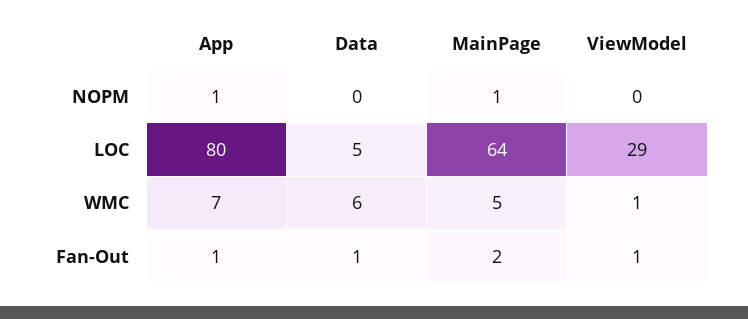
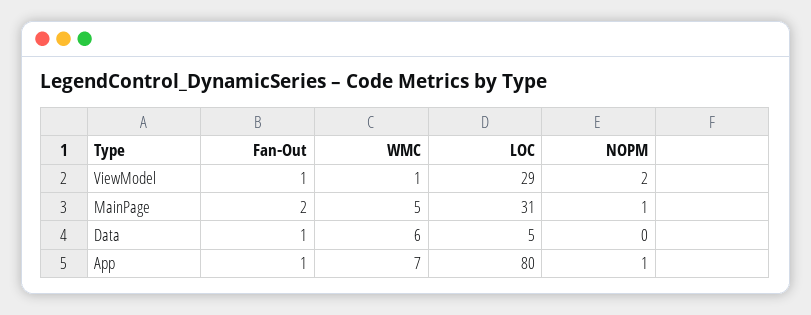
  {
    "App": {
      "NOPM": 1,
      "LOC": 80,
      "WMC": 7,
      "Fan-Out": 1
    },
    "Data": {
      "NOPM": 0,
      "LOC": 5,
      "WMC": 6,
      "Fan-Out": 1
    },
    "MainPage": {
      "NOPM": 1,
-     "LOC": 64,
+     "LOC": 31,
      "WMC": 5,
      "Fan-Out": 2
    },
    "ViewModel": {
-     "NOPM": 0,
+     "NOPM": 2,
      "LOC": 29,
      "WMC": 1,
      "Fan-Out": 1
    }
  }

